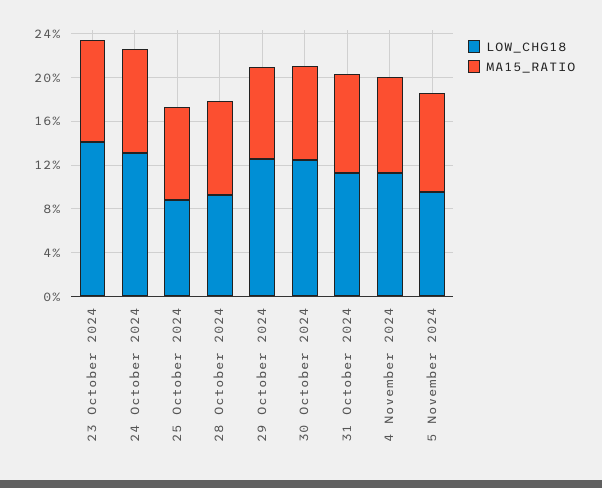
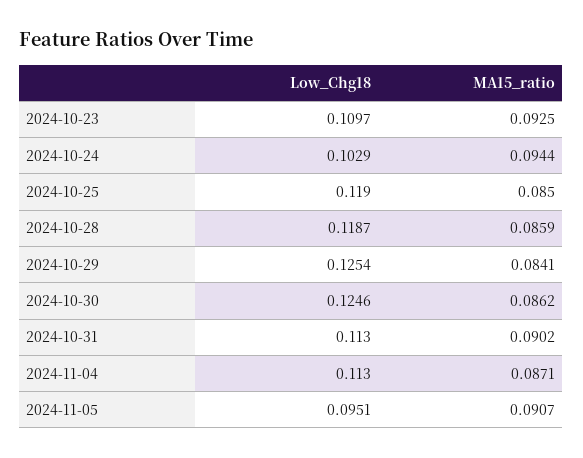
  {
    "LOW_CHG18": {
-     "23 October 2024": 0.14,
+     "23 October 2024": 0.1097,
-     "24 October 2024": 0.13,
+     "24 October 2024": 0.1029,
-     "25 October 2024": 0.09,
+     "25 October 2024": 0.119,
-     "28 October 2024": 0.09,
+     "28 October 2024": 0.1187,
      "29 October 2024": 0.1254,
      "30 October 2024": 0.1246,
      "31 October 2024": 0.113,
      "4 November 2024": 0.113,
      "5 November 2024": 0.0951
    },
    "MA15_RATIO": {
      "23 October 2024": 0.0925,
      "24 October 2024": 0.0944,
      "25 October 2024": 0.085,
      "28 October 2024": 0.0859,
      "29 October 2024": 0.0841,
      "30 October 2024": 0.0862,
      "31 October 2024": 0.0902,
      "4 November 2024": 0.0871,
      "5 November 2024": 0.0907
    }
  }

